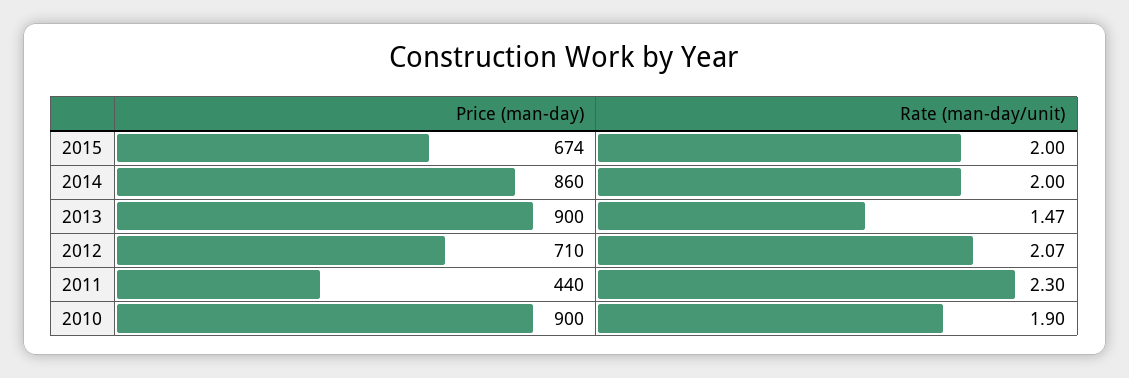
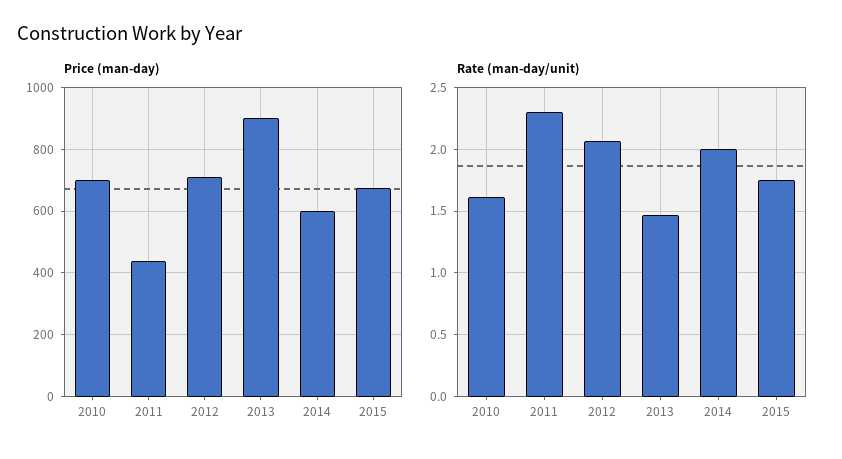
  {
    "Price (man-day)": {
      "2015": 674,
-     "2014": 860,
+     "2014": 600,
      "2013": 900,
      "2012": 710,
      "2011": 440,
-     "2010": 900
+     "2010": 700
    },
    "Rate (man-day/unit)": {
-     "2015": 2,
+     "2015": 1.75,
      "2014": 2,
      "2013": 1.47,
      "2012": 2.07,
      "2011": 2.3,
-     "2010": 1.9
+     "2010": 1.6
    }
  }

